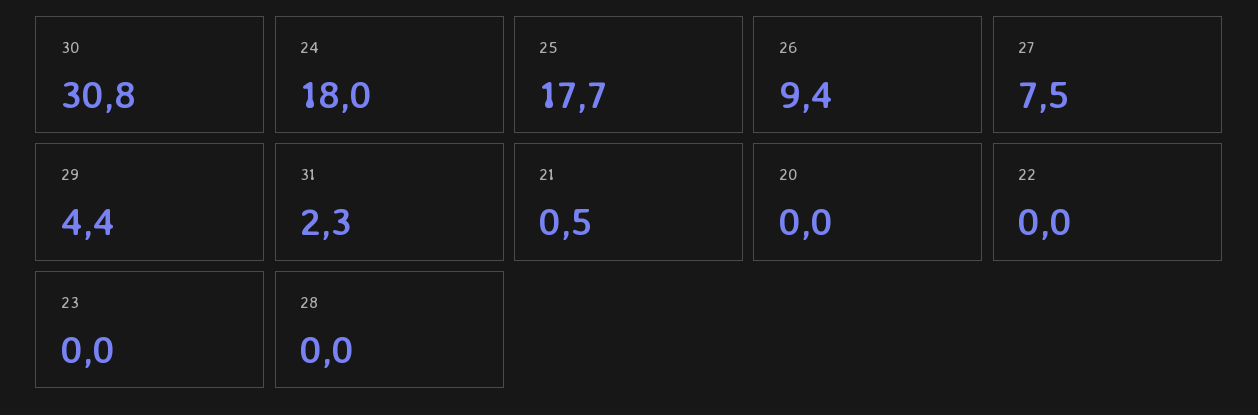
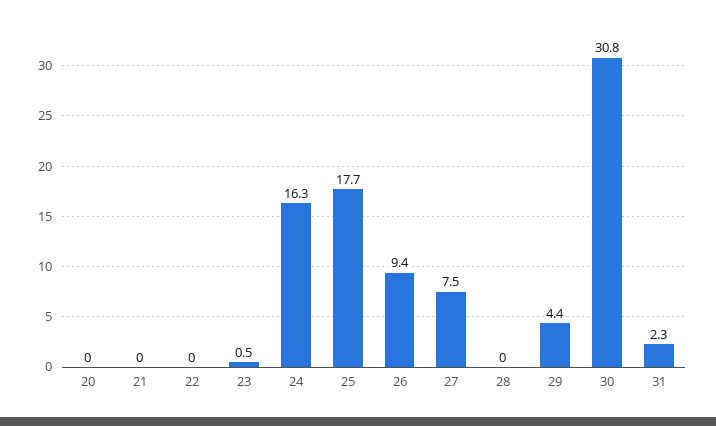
  {
    "30": 30.8,
-   "24": 18,
+   "24": 16.3,
    "25": 17.7,
    "26": 9.4,
    "27": 7.5,
    "29": 4.4,
    "31": 2.3,
-   "21": 0.5,
+   "21": 0,
    "20": 0,
    "22": 0,
-   "23": 0,
+   "23": 0.5,
    "28": 0
  }

